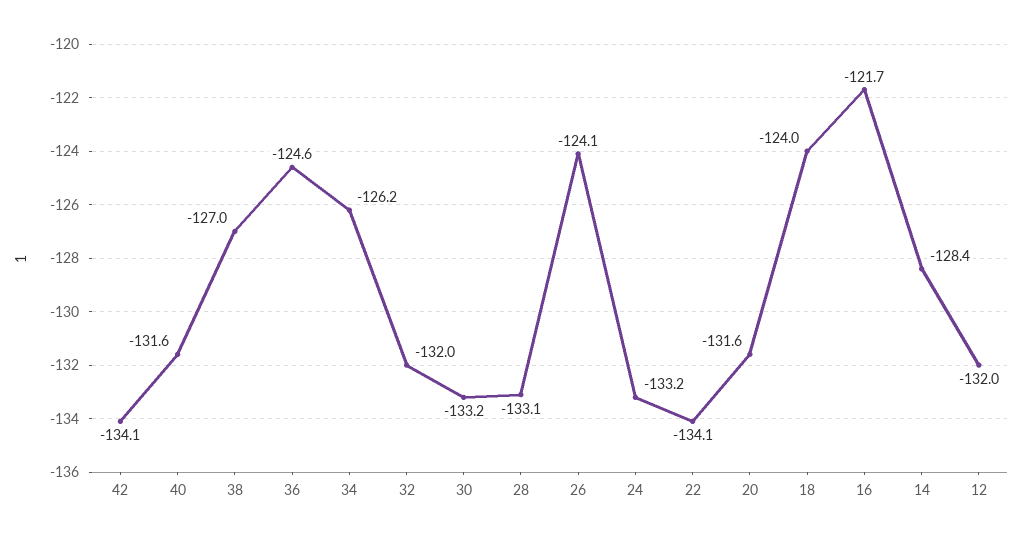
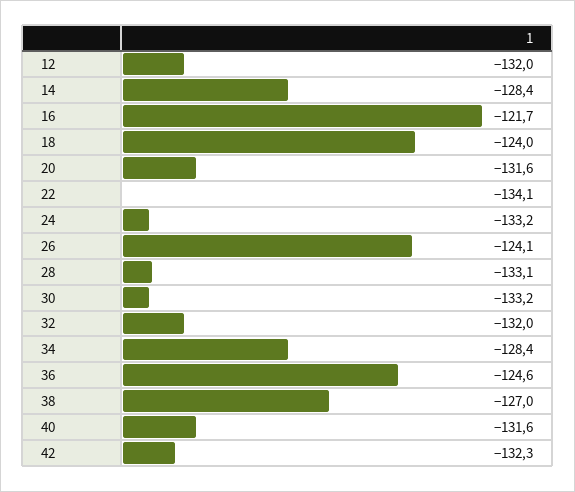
  {
-   "42": -134.1,
+   "42": -132.3,
    "40": -131.6,
    "38": -127,
    "36": -124.6,
-   "34": -126.2,
+   "34": -128.4,
    "32": -132,
    "30": -133.2,
    "28": -133.1,
    "26": -124.1,
    "24": -133.2,
    "22": -134.1,
    "20": -131.6,
    "18": -124,
    "16": -121.7,
    "14": -128.4,
    "12": -132
  }

